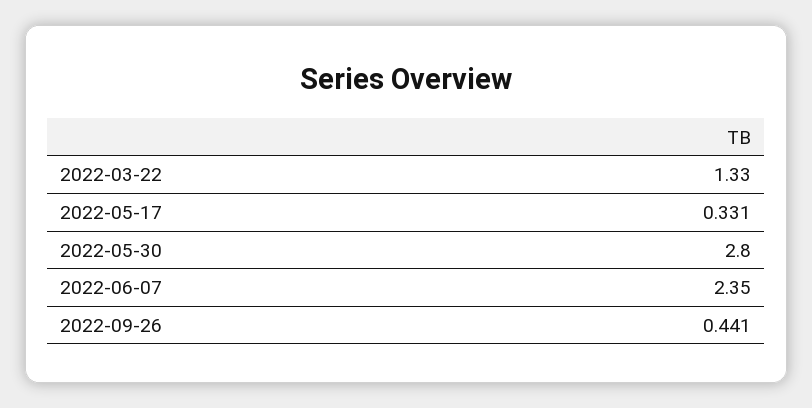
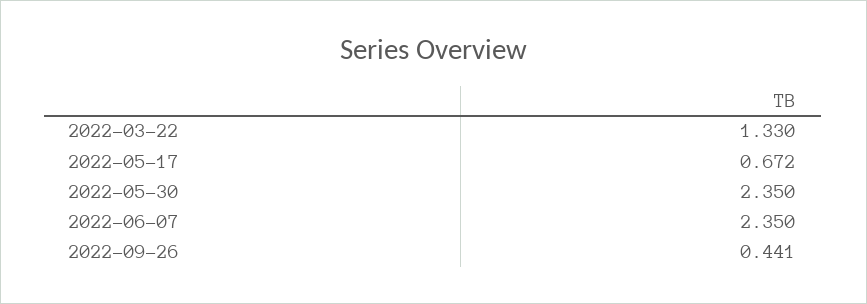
  {
    "2022-03-22": 1.33,
-   "2022-05-17": 0.331,
+   "2022-05-17": 0.672,
-   "2022-05-30": 2.8,
+   "2022-05-30": 2.35,
    "2022-06-07": 2.35,
    "2022-09-26": 0.441
  }

